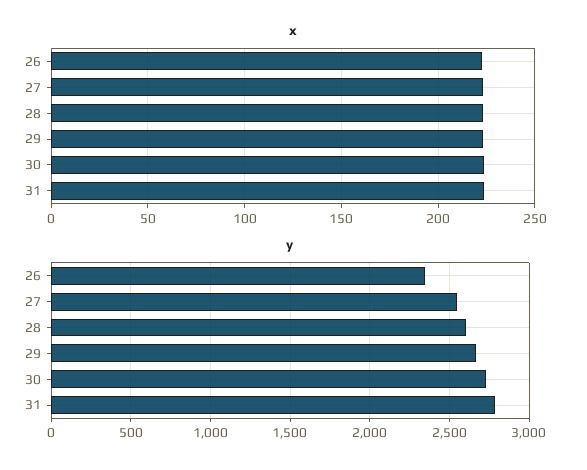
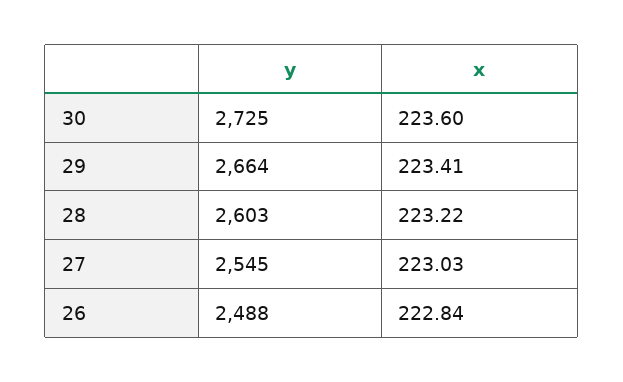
  {
    "x": {
      "26": 222.84,
      "27": 223.03,
      "28": 223.22,
      "29": 223.41,
-     "30": 223.6,
+     "30": 223.6
-     "31": 225
    },
    "y": {
-     "26": 2350,
+     "26": 2488,
      "27": 2545,
      "28": 2603,
      "29": 2664,
-     "30": 2725,
+     "30": 2725
-     "31": 2800
    }
  }

